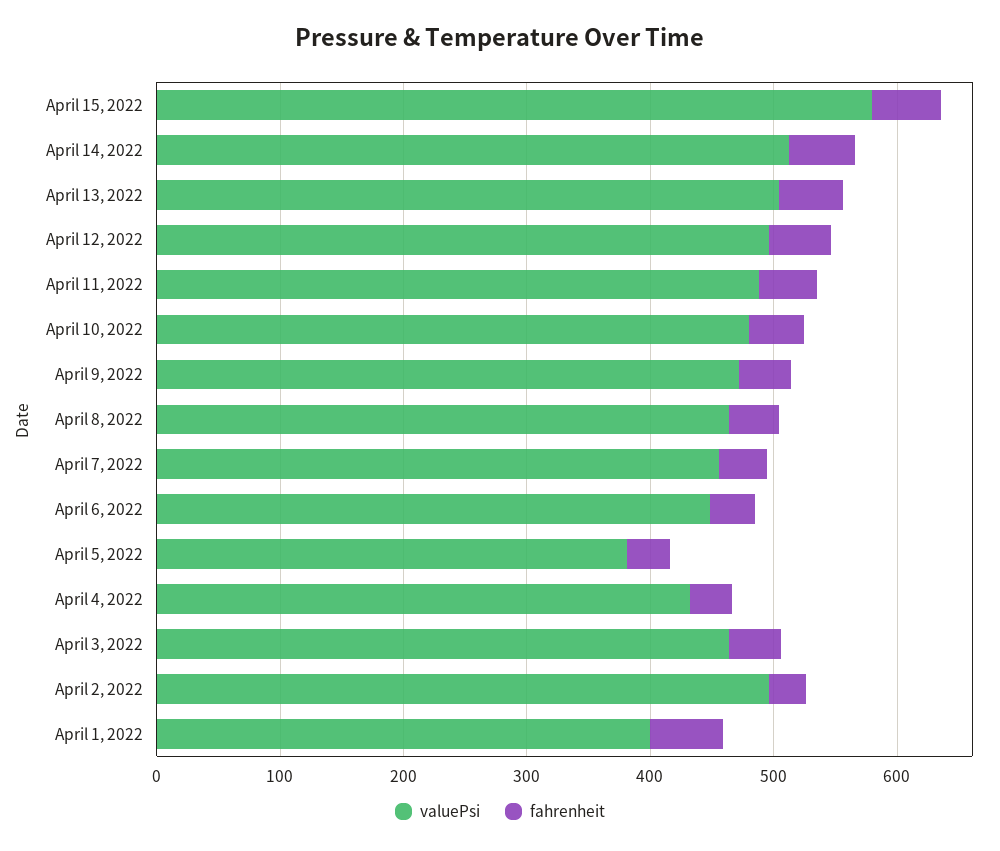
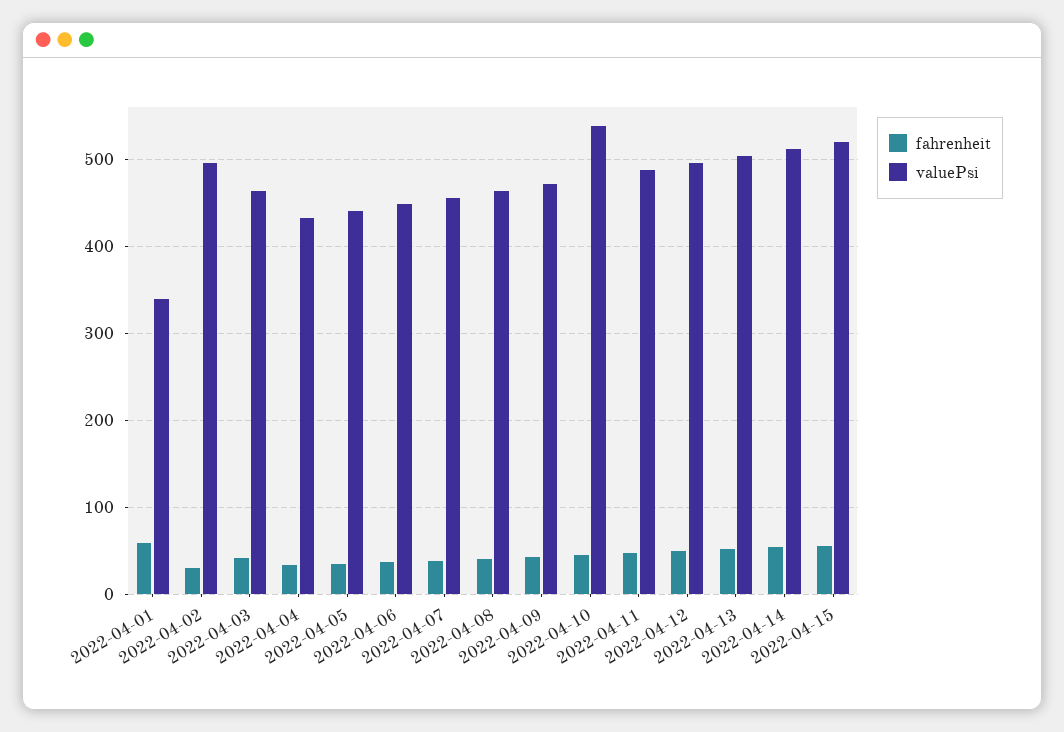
  {
    "valuePsi": {
-     "April 15, 2022": 580,
+     "April 15, 2022": 520,
      "April 14, 2022": 510,
      "April 13, 2022": 500,
      "April 12, 2022": 500,
      "April 11, 2022": 490,
-     "April 10, 2022": 480,
+     "April 10, 2022": 540,
      "April 9, 2022": 470,
      "April 8, 2022": 460,
      "April 7, 2022": 460,
      "April 6, 2022": 450,
-     "April 5, 2022": 380,
+     "April 5, 2022": 440,
      "April 4, 2022": 430,
      "April 3, 2022": 460,
      "April 2, 2022": 500,
-     "April 1, 2022": 400
+     "April 1, 2022": 340
    },
    "fahrenheit": {
      "April 15, 2022": 60,
      "April 14, 2022": 50,
      "April 13, 2022": 50,
      "April 12, 2022": 50,
      "April 11, 2022": 50,
      "April 10, 2022": 40,
      "April 9, 2022": 40,
      "April 8, 2022": 40,
      "April 7, 2022": 40,
      "April 6, 2022": 40,
      "April 5, 2022": 40,
      "April 4, 2022": 30,
      "April 3, 2022": 40,
      "April 2, 2022": 30,
      "April 1, 2022": 60
    }
  }

